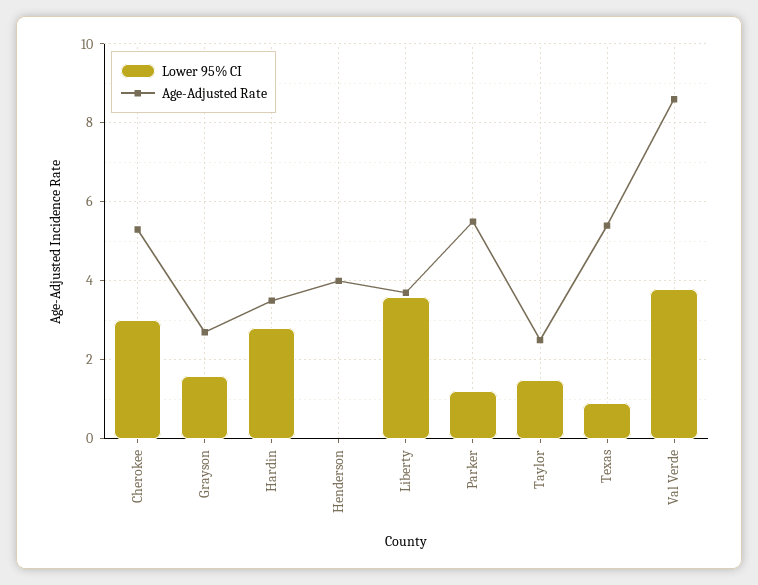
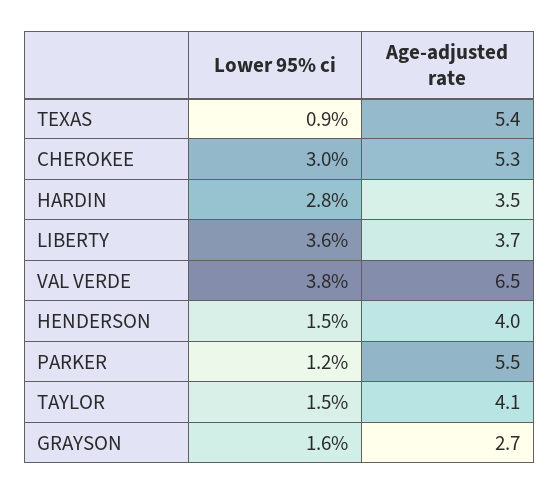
  {
    "Lower 95% CI": {
      "Cherokee": 3,
      "Grayson": 1.6,
      "Hardin": 2.8,
-     "Henderson": 0,
+     "Henderson": 1.5,
      "Liberty": 3.6,
      "Parker": 1.2,
      "Taylor": 1.5,
      "Texas": 0.9,
      "Val Verde": 3.8
    },
    "Age-Adjusted Rate": {
      "Cherokee": 5.3,
      "Grayson": 2.7,
      "Hardin": 3.5,
      "Henderson": 4,
      "Liberty": 3.7,
      "Parker": 5.5,
-     "Taylor": 2.5,
+     "Taylor": 4.1,
      "Texas": 5.4,
-     "Val Verde": 8.5
+     "Val Verde": 6.5
    }
  }

